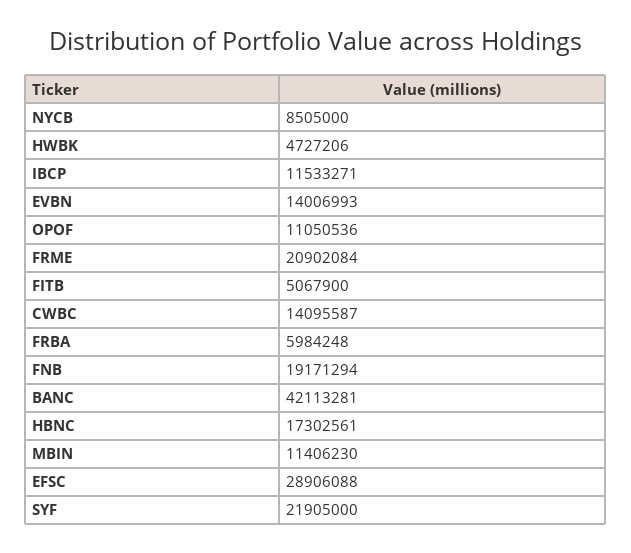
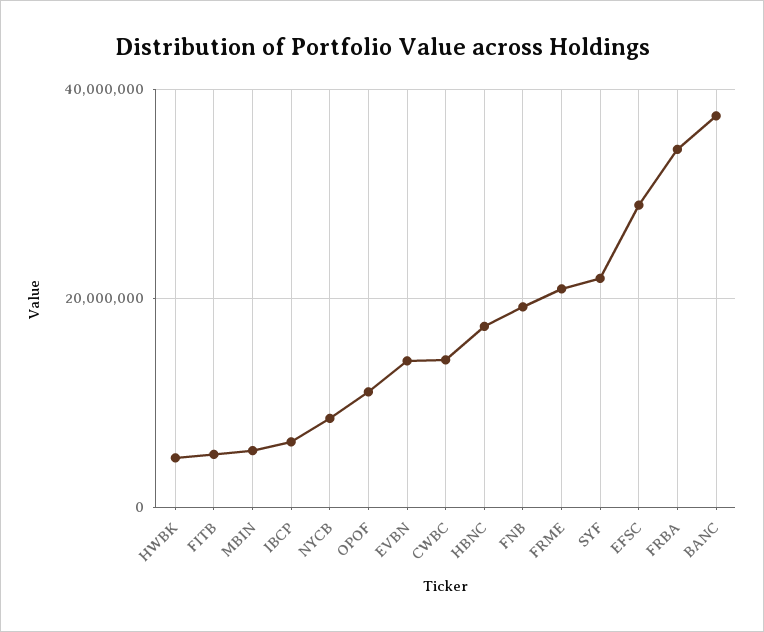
  {
    "NYCB": 8505000,
    "HWBK": 4727206,
-   "IBCP": 11533271,
+   "IBCP": 6000000,
    "EVBN": 14006993,
    "OPOF": 11050536,
    "FRME": 20902084,
    "FITB": 5067900,
    "CWBC": 14095587,
-   "FRBA": 5984248,
+   "FRBA": 34000000,
    "FNB": 19171294,
-   "BANC": 42113281,
+   "BANC": 38000000,
    "HBNC": 17302561,
-   "MBIN": 11406230,
+   "MBIN": 6000000,
    "EFSC": 28906088,
    "SYF": 21905000
  }

